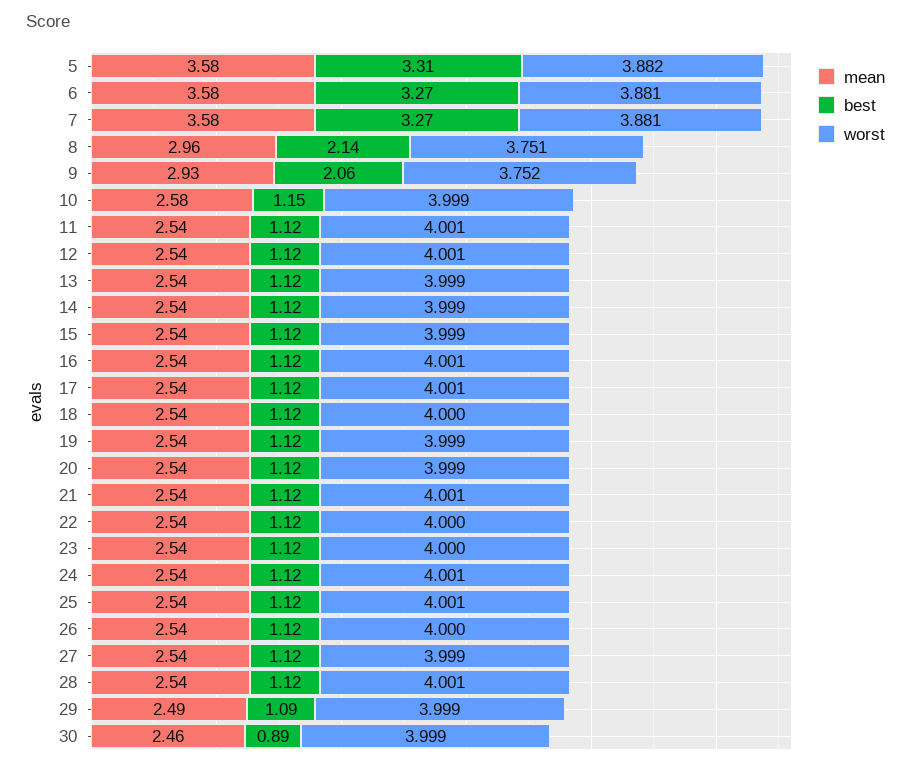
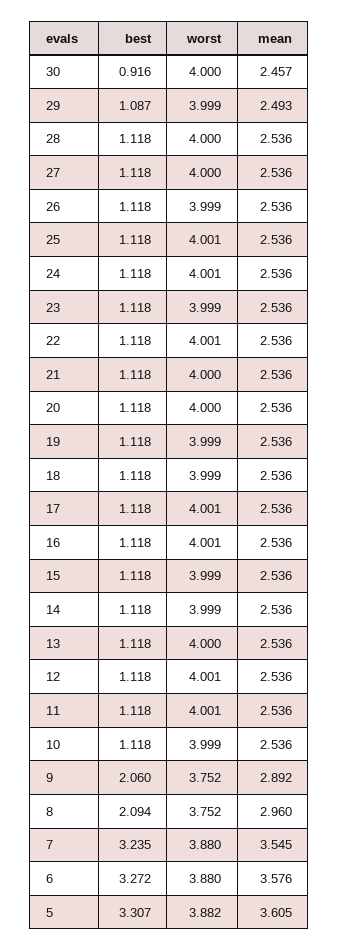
  {
    "mean": {
-     "5": 3.58,
+     "5": 3.605,
      "6": 3.576,
-     "7": 3.58,
+     "7": 3.545,
      "8": 2.96,
-     "9": 2.93,
+     "9": 2.892,
-     "10": 2.58,
+     "10": 2.536,
      "11": 2.536,
      "12": 2.536,
      "13": 2.536,
      "14": 2.536,
      "15": 2.536,
      "16": 2.536,
      "17": 2.536,
      "18": 2.536,
      "19": 2.536,
      "20": 2.536,
      "21": 2.536,
      "22": 2.536,
      "23": 2.536,
      "24": 2.536,
      "25": 2.536,
      "26": 2.536,
      "27": 2.536,
      "28": 2.536,
      "29": 2.493,
      "30": 2.457
    },
    "best": {
      "5": 3.307,
      "6": 3.272,
-     "7": 3.27,
+     "7": 3.235,
-     "8": 2.14,
+     "8": 2.094,
      "9": 2.06,
-     "10": 1.15,
+     "10": 1.118,
      "11": 1.118,
      "12": 1.118,
      "13": 1.118,
      "14": 1.118,
      "15": 1.118,
      "16": 1.118,
      "17": 1.118,
      "18": 1.118,
      "19": 1.118,
      "20": 1.118,
      "21": 1.118,
      "22": 1.118,
      "23": 1.118,
      "24": 1.118,
      "25": 1.118,
      "26": 1.118,
      "27": 1.118,
      "28": 1.118,
      "29": 1.087,
-     "30": 0.89
+     "30": 0.916
    },
    "worst": {
      "5": 3.882,
-     "6": 3.881,
+     "6": 3.88,
-     "7": 3.881,
+     "7": 3.88,
-     "8": 3.751,
+     "8": 3.752,
      "9": 3.752,
      "10": 3.999,
      "11": 4.001,
      "12": 4.001,
-     "13": 3.999,
+     "13": 4,
      "14": 3.999,
      "15": 3.999,
      "16": 4.001,
      "17": 4.001,
-     "18": 4,
+     "18": 3.999,
      "19": 3.999,
-     "20": 3.999,
+     "20": 4,
-     "21": 4.001,
+     "21": 4,
-     "22": 4,
+     "22": 4.001,
-     "23": 4,
+     "23": 3.999,
      "24": 4.001,
      "25": 4.001,
-     "26": 4,
+     "26": 3.999,
-     "27": 3.999,
+     "27": 4,
-     "28": 4.001,
+     "28": 4,
      "29": 3.999,
-     "30": 3.999
+     "30": 4
    }
  }

